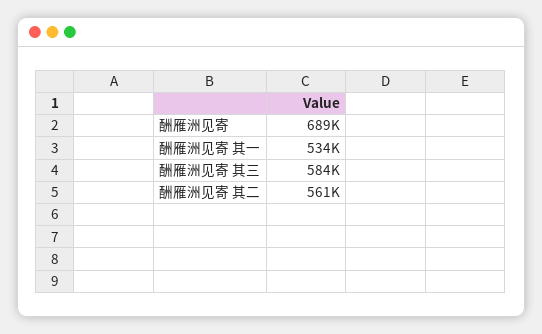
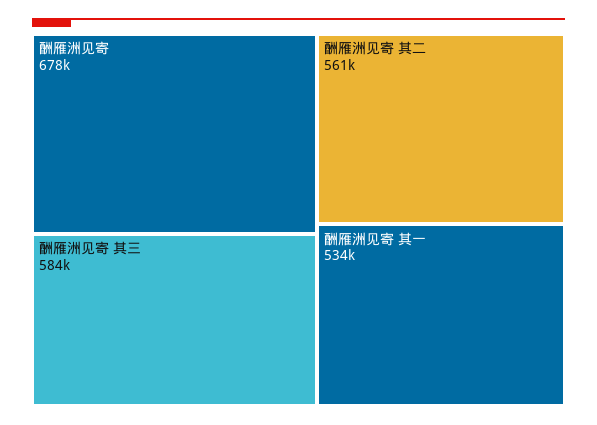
  {
-   "酬雁洲见寄": 689000,
+   "酬雁洲见寄": 678000,
    "酬雁洲见寄 其一": 534000,
    "酬雁洲见寄 其三": 584000,
    "酬雁洲见寄 其二": 561000
  }

